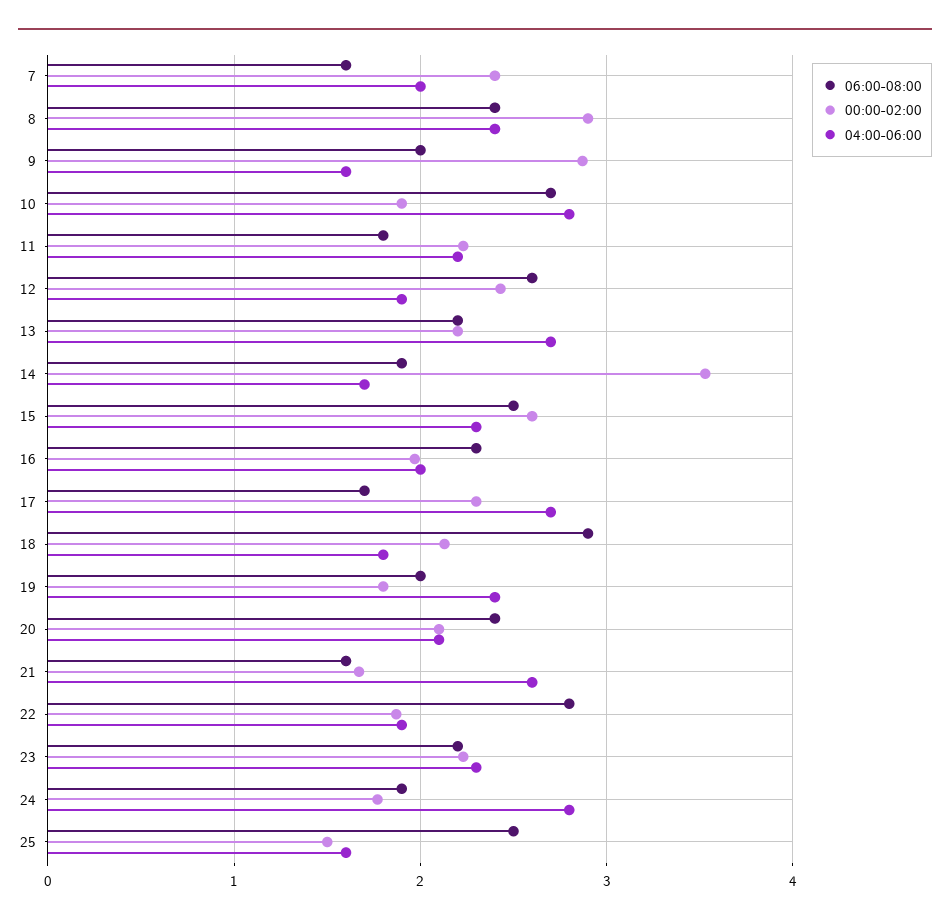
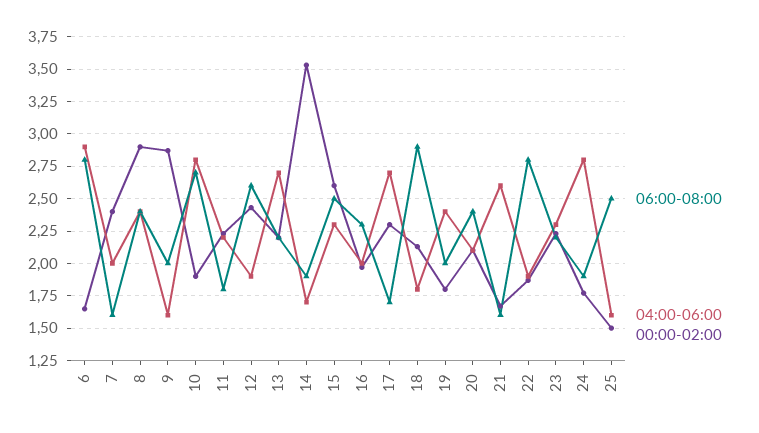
  {
    "06:00-08:00": {
      "7": 1.6,
      "8": 2.4,
      "9": 2,
      "10": 2.7,
      "11": 1.8,
      "12": 2.6,
      "13": 2.2,
      "14": 1.9,
      "15": 2.5,
      "16": 2.3,
      "17": 1.7,
      "18": 2.9,
      "19": 2,
      "20": 2.4,
      "21": 1.6,
      "22": 2.8,
      "23": 2.2,
      "24": 1.9,
-     "25": 2.5
+     "25": 2.5,
+     "6": 2.8
    },
    "00:00-02:00": {
      "7": 2.4,
      "8": 2.9,
      "9": 2.85,
      "10": 1.9,
      "11": 2.25,
      "12": 2.45,
      "13": 2.2,
      "14": 3.55,
      "15": 2.6,
      "16": 1.95,
      "17": 2.3,
      "18": 2.15,
      "19": 1.8,
      "20": 2.1,
      "21": 1.65,
      "22": 1.85,
      "23": 2.25,
      "24": 1.75,
-     "25": 1.5
+     "25": 1.5,
+     "6": 1.65
    },
    "04:00-06:00": {
      "7": 2,
      "8": 2.4,
      "9": 1.6,
      "10": 2.8,
      "11": 2.2,
      "12": 1.9,
      "13": 2.7,
      "14": 1.7,
      "15": 2.3,
      "16": 2,
      "17": 2.7,
      "18": 1.8,
      "19": 2.4,
      "20": 2.1,
      "21": 2.6,
      "22": 1.9,
      "23": 2.3,
      "24": 2.8,
-     "25": 1.6
+     "25": 1.6,
+     "6": 2.9
    }
  }

